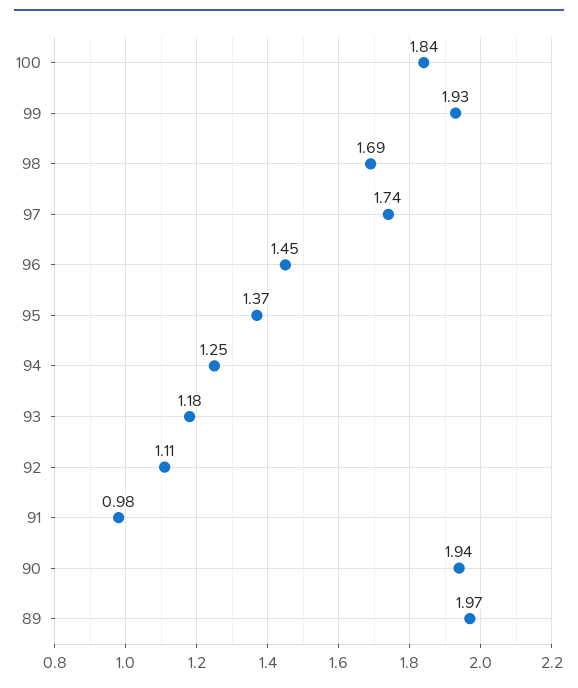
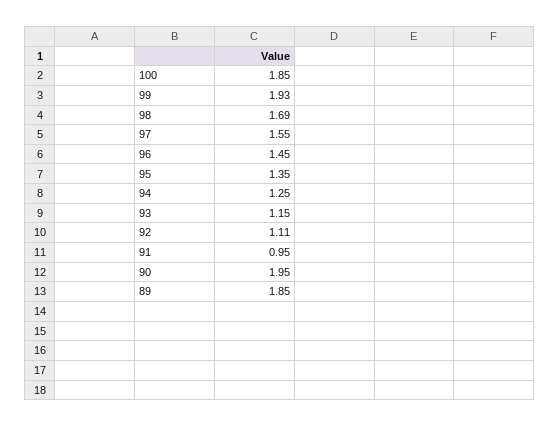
  {
-   "100": 1.84,
+   "100": 1.85,
    "99": 1.93,
    "98": 1.69,
-   "97": 1.74,
+   "97": 1.55,
    "96": 1.45,
-   "95": 1.37,
+   "95": 1.35,
    "94": 1.25,
-   "93": 1.18,
+   "93": 1.15,
    "92": 1.11,
-   "91": 0.98,
+   "91": 0.95,
-   "90": 1.94,
+   "90": 1.95,
-   "89": 1.97
+   "89": 1.85
  }

